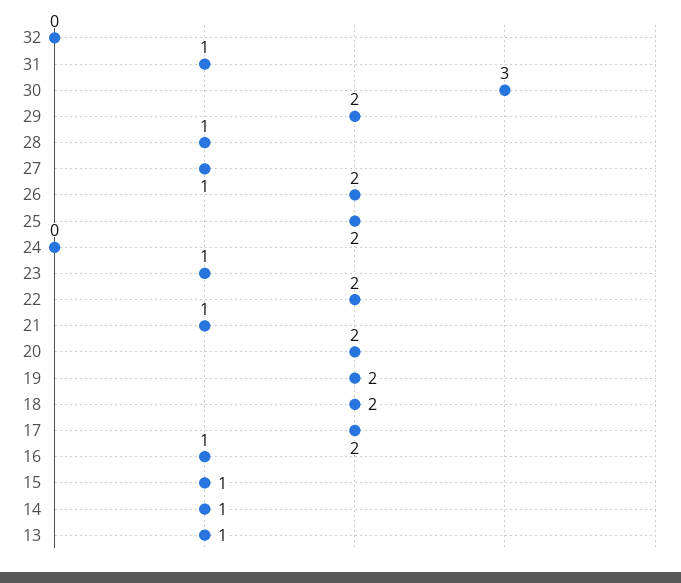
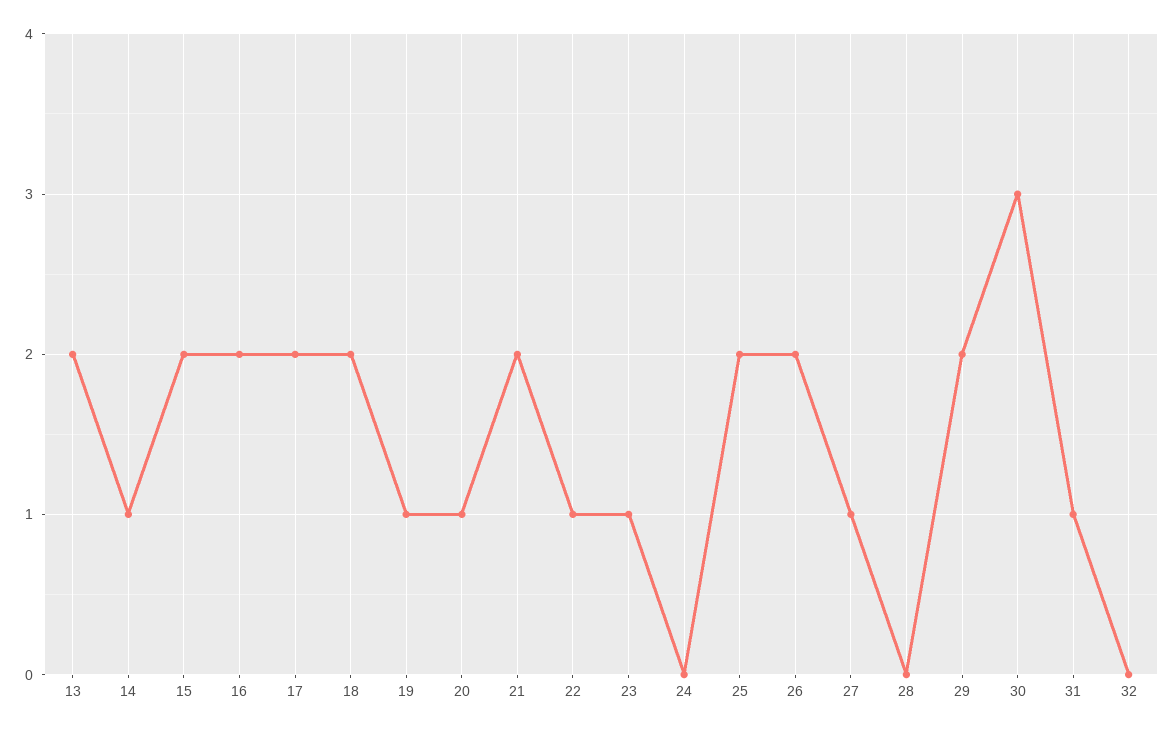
  {
    "32": 0,
    "31": 1,
    "30": 3,
    "29": 2,
-   "28": 1,
+   "28": 0,
    "27": 1,
    "26": 2,
    "25": 2,
    "24": 0,
    "23": 1,
-   "22": 2,
+   "22": 1,
-   "21": 1,
+   "21": 2,
-   "20": 2,
+   "20": 1,
-   "19": 2,
+   "19": 1,
    "18": 2,
    "17": 2,
-   "16": 1,
+   "16": 2,
-   "15": 1,
+   "15": 2,
    "14": 1,
-   "13": 1
+   "13": 2
  }

